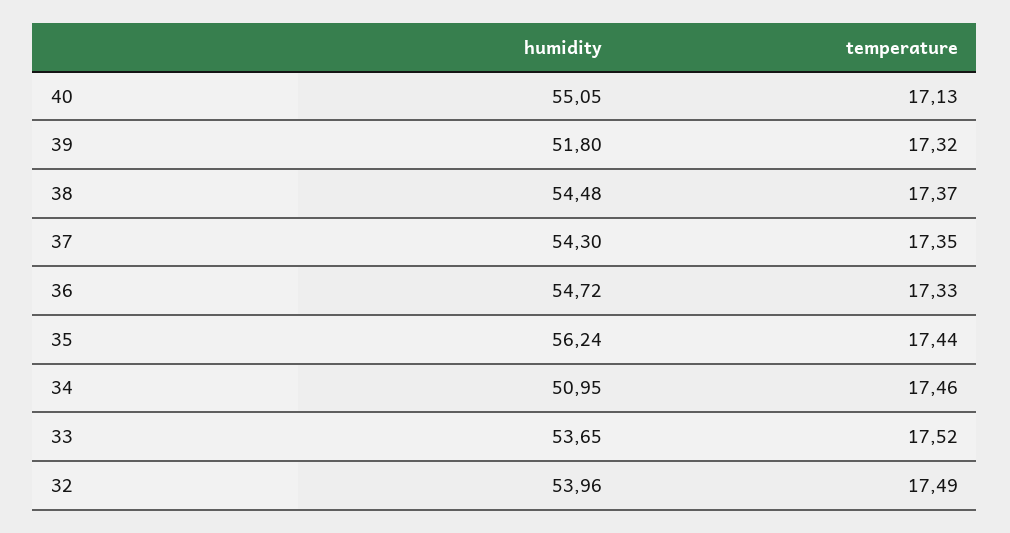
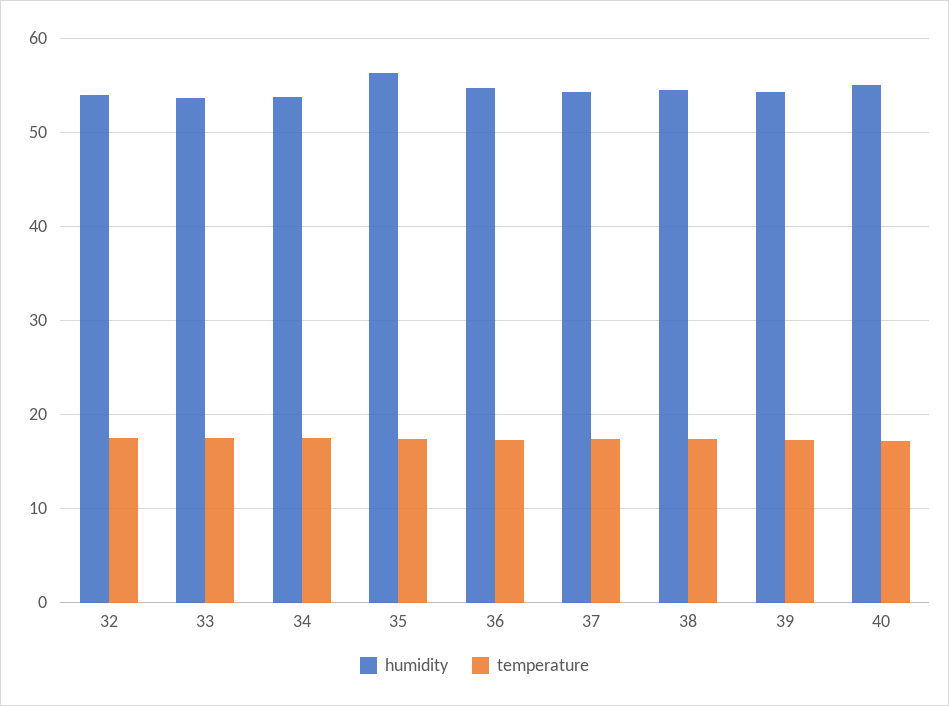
  {
    "humidity": {
      "40": 55.05,
-     "39": 51.8,
+     "39": 54,
      "38": 54.48,
      "37": 54.3,
      "36": 54.72,
      "35": 56.24,
-     "34": 50.95,
+     "34": 54,
      "33": 53.65,
      "32": 53.96
    },
    "temperature": {
      "40": 17.13,
      "39": 17.32,
      "38": 17.37,
      "37": 17.35,
      "36": 17.33,
      "35": 17.44,
      "34": 17.46,
      "33": 17.52,
      "32": 17.49
    }
  }

